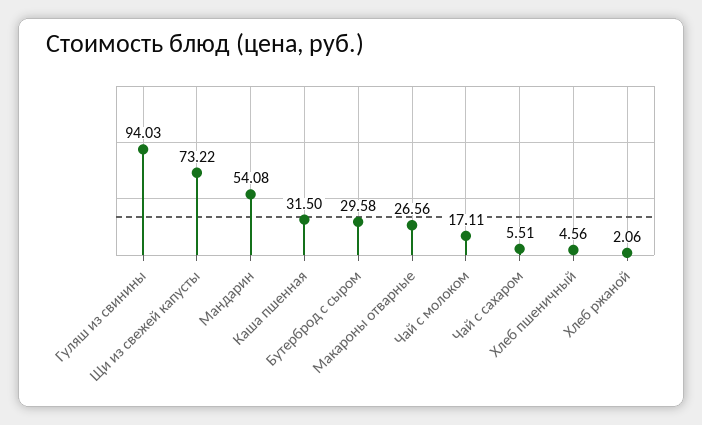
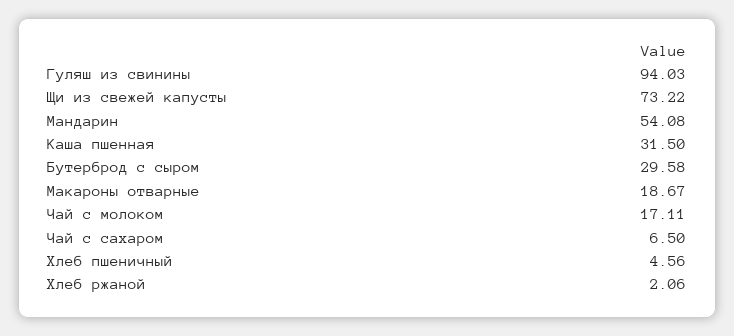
  {
    "Гуляш из свинины": 94.03,
    "Щи из свежей капусты": 73.22,
    "Мандарин": 54.08,
    "Каша пшенная": 31.5,
    "Бутерброд с сыром": 29.58,
-   "Макароны отварные": 26.56,
+   "Макароны отварные": 18.67,
    "Чай с молоком": 17.11,
-   "Чай с сахаром": 5.51,
+   "Чай с сахаром": 6.5,
    "Хлеб пшеничный": 4.56,
    "Хлеб ржаной": 2.06
  }

